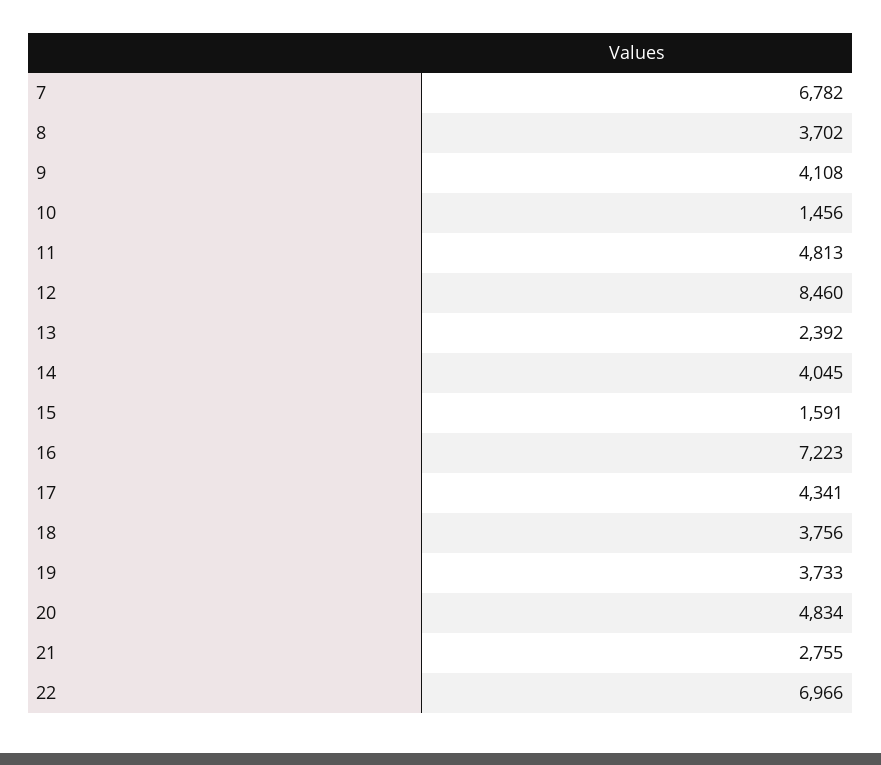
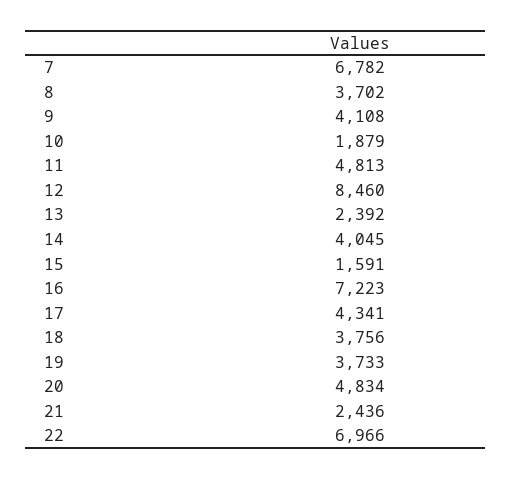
  {
    "7": 6782,
    "8": 3702,
    "9": 4108,
-   "10": 1456,
+   "10": 1879,
    "11": 4813,
    "12": 8460,
    "13": 2392,
    "14": 4045,
    "15": 1591,
    "16": 7223,
    "17": 4341,
    "18": 3756,
    "19": 3733,
    "20": 4834,
-   "21": 2755,
+   "21": 2436,
    "22": 6966
  }

